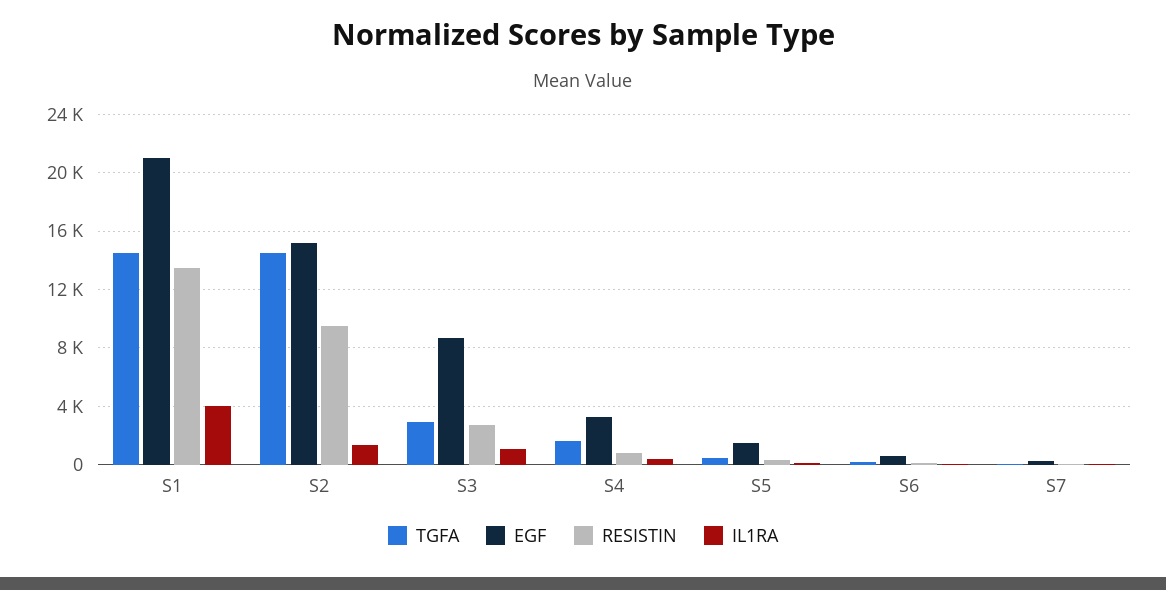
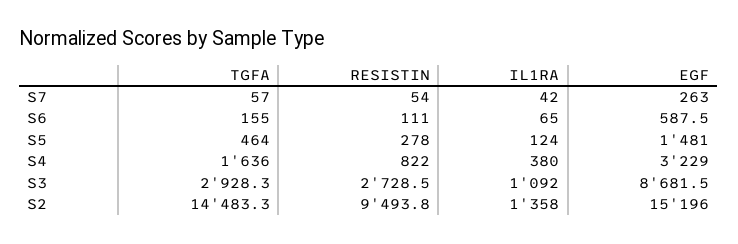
  {
    "TGFA": {
-     "S1": 14500,
      "S2": 14483.3,
      "S3": 2928.3,
      "S4": 1636,
      "S5": 464,
      "S6": 155,
      "S7": 57
    },
    "EGF": {
-     "S1": 21000,
      "S2": 15196,
      "S3": 8681.5,
      "S4": 3229,
      "S5": 1481,
      "S6": 587.5,
      "S7": 263
    },
    "RESISTIN": {
-     "S1": 13500,
      "S2": 9493.8,
      "S3": 2728.5,
      "S4": 822,
      "S5": 278,
      "S6": 111,
      "S7": 54
    },
    "IL1RA": {
-     "S1": 4000,
      "S2": 1358,
      "S3": 1092,
      "S4": 380,
      "S5": 124,
      "S6": 65,
      "S7": 42
    }
  }

